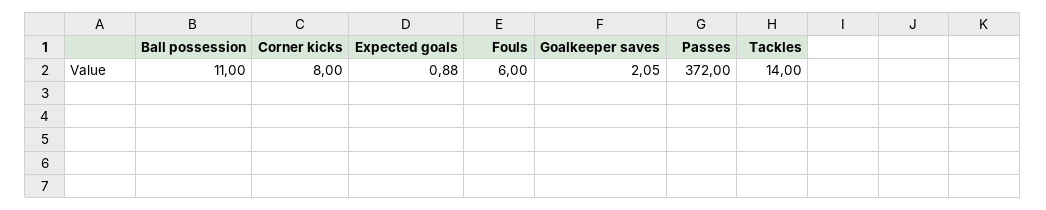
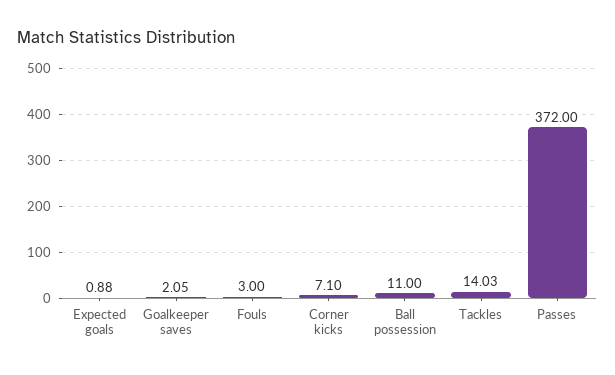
  {
    "Ball possession": 11,
-   "Corner kicks": 8,
+   "Corner kicks": 7.1,
    "Expected goals": 0.88,
-   "Fouls": 6,
+   "Fouls": 3,
    "Goalkeeper saves": 2.05,
    "Passes": 372,
-   "Tackles": 14
+   "Tackles": 14.03
  }

